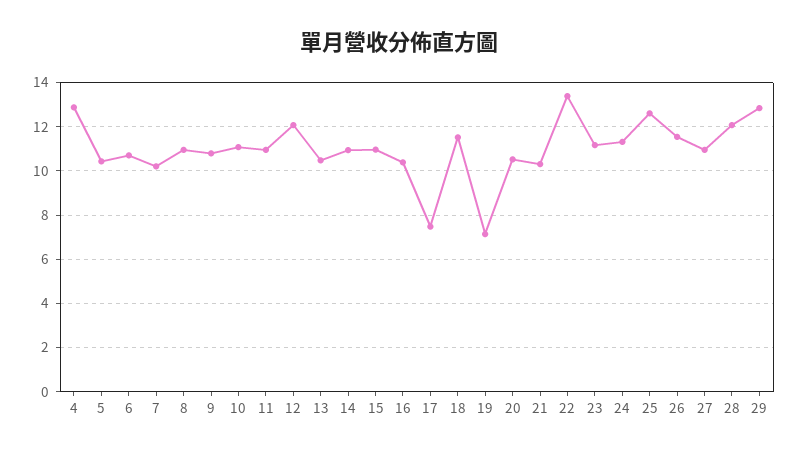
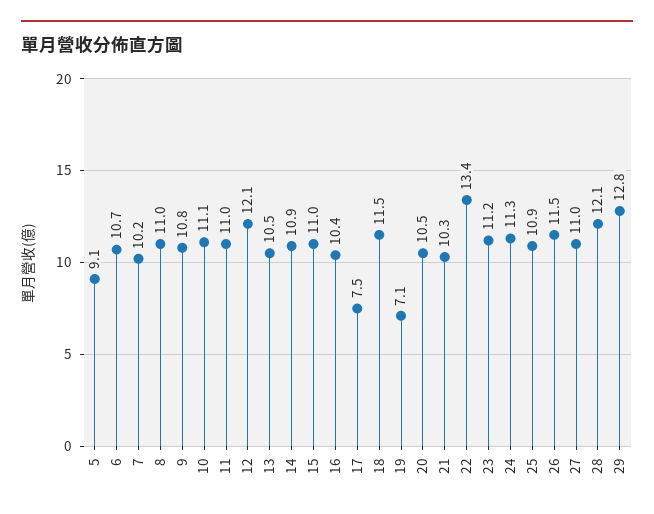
  {
-   "4": 13,
-   "5": 10.5,
+   "5": 9.1,
    "6": 10.7,
    "7": 10.2,
    "8": 11,
    "9": 10.8,
    "10": 11.1,
    "11": 11,
    "12": 12.1,
    "13": 10.5,
    "14": 10.9,
    "15": 11,
    "16": 10.4,
    "17": 7.5,
    "18": 11.5,
    "19": 7.1,
    "20": 10.5,
    "21": 10.3,
    "22": 13.4,
    "23": 11.2,
    "24": 11.3,
-   "25": 12.5,
+   "25": 10.9,
    "26": 11.5,
    "27": 11,
    "28": 12.1,
    "29": 12.8
  }

